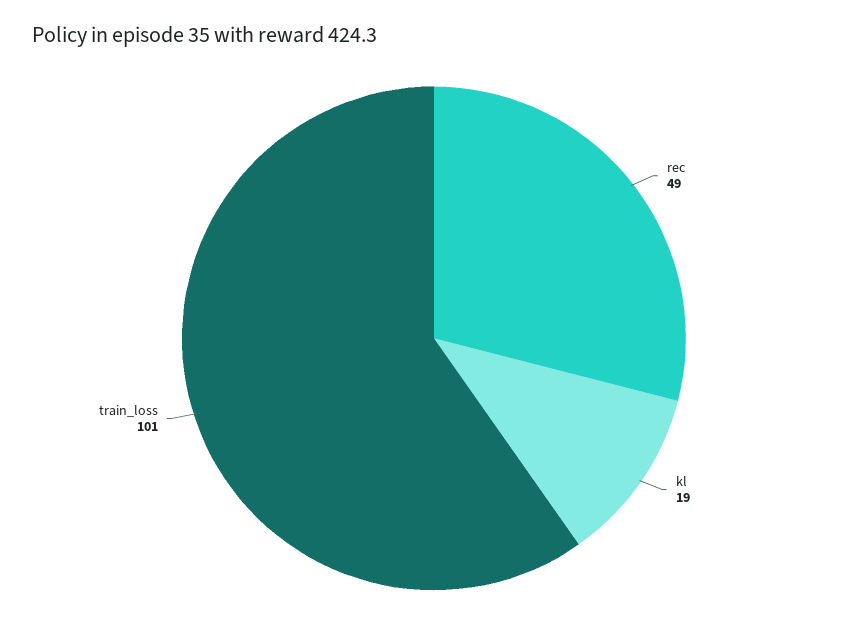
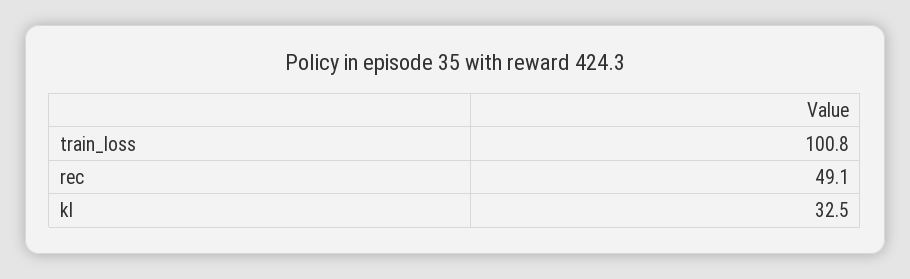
  {
    "rec": 49.1,
-   "kl": 19,
+   "kl": 32.5,
    "train_loss": 100.8
  }

